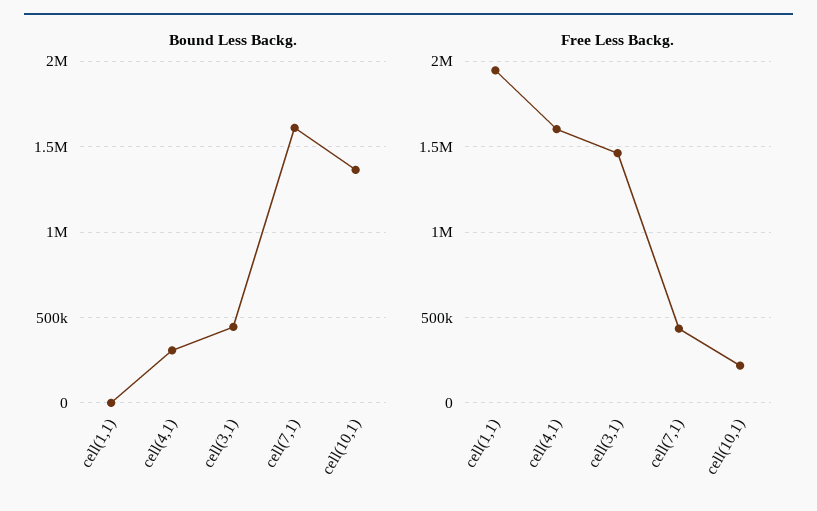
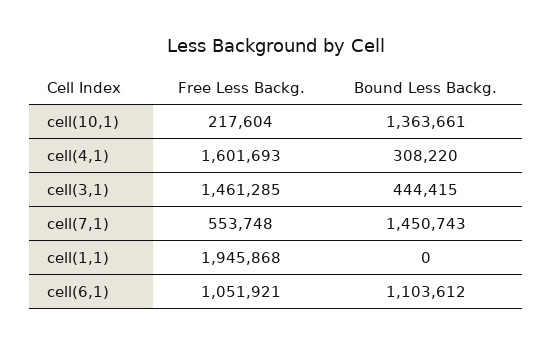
  {
    "Bound Less Backg.": {
      "cell(1,1)": 0,
      "cell(4,1)": 308220,
      "cell(3,1)": 444415,
-     "cell(7,1)": 1600000,
+     "cell(7,1)": 1450743,
-     "cell(10,1)": 1363661
+     "cell(10,1)": 1363661,
+     "cell(6,1)": 1103612
    },
    "Free Less Backg.": {
      "cell(1,1)": 1945868,
      "cell(4,1)": 1601693,
      "cell(3,1)": 1461285,
-     "cell(7,1)": 450000,
+     "cell(7,1)": 553748,
-     "cell(10,1)": 217604
+     "cell(10,1)": 217604,
+     "cell(6,1)": 1051921
    }
  }

